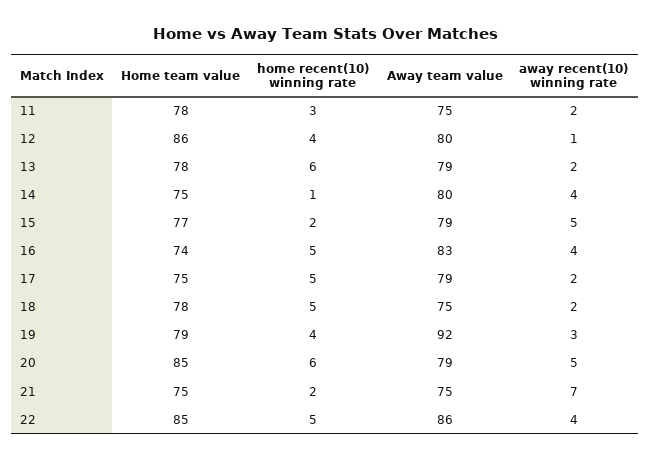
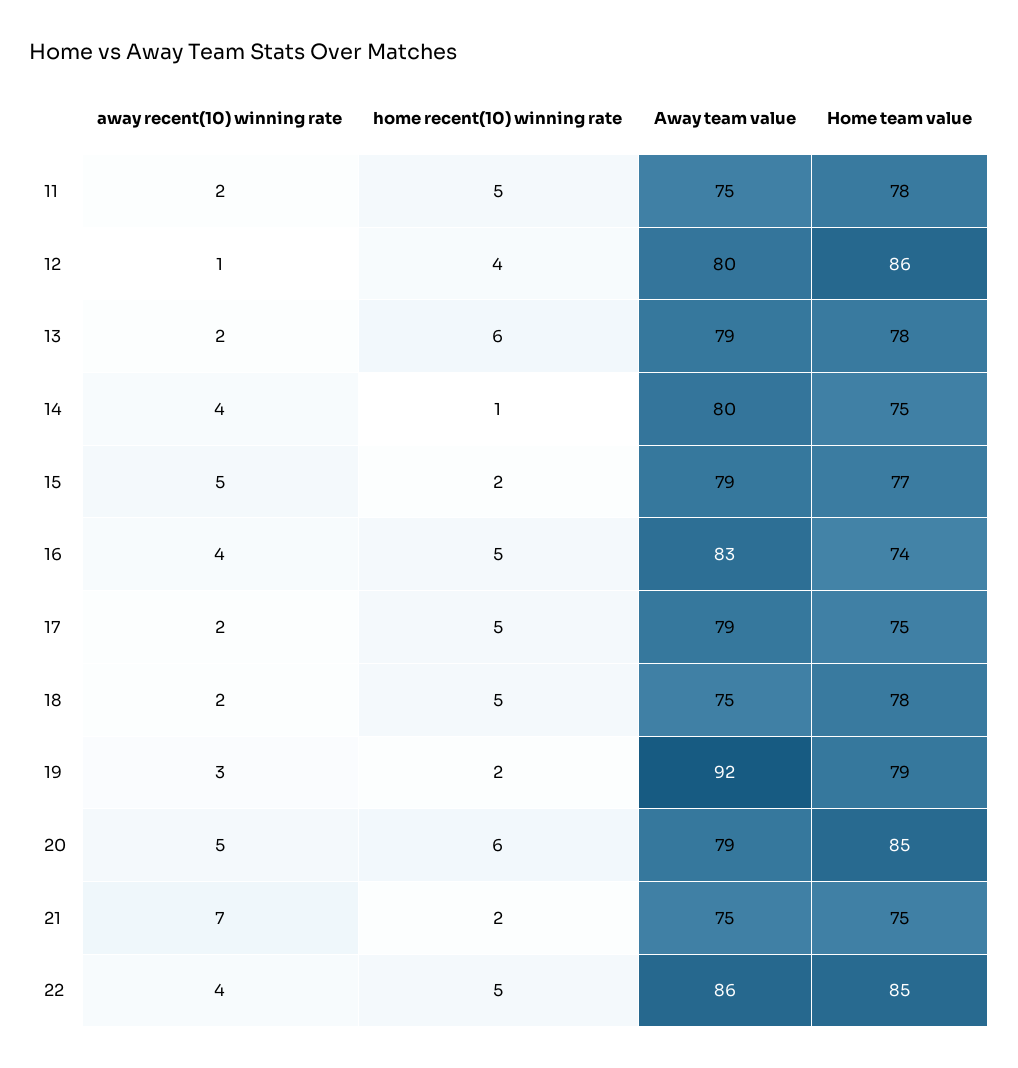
  {
    "Home team value": {
      "11": 78,
      "12": 86,
      "13": 78,
      "14": 75,
      "15": 77,
      "16": 74,
      "17": 75,
      "18": 78,
      "19": 79,
      "20": 85,
      "21": 75,
      "22": 85
    },
    "home recent(10) winning rate": {
-     "11": 3,
+     "11": 5,
      "12": 4,
      "13": 6,
      "14": 1,
      "15": 2,
      "16": 5,
      "17": 5,
      "18": 5,
-     "19": 4,
+     "19": 2,
      "20": 6,
      "21": 2,
      "22": 5
    },
    "Away team value": {
      "11": 75,
      "12": 80,
      "13": 79,
      "14": 80,
      "15": 79,
      "16": 83,
      "17": 79,
      "18": 75,
      "19": 92,
      "20": 79,
      "21": 75,
      "22": 86
    },
    "away recent(10) winning rate": {
      "11": 2,
      "12": 1,
      "13": 2,
      "14": 4,
      "15": 5,
      "16": 4,
      "17": 2,
      "18": 2,
      "19": 3,
      "20": 5,
      "21": 7,
      "22": 4
    }
  }

